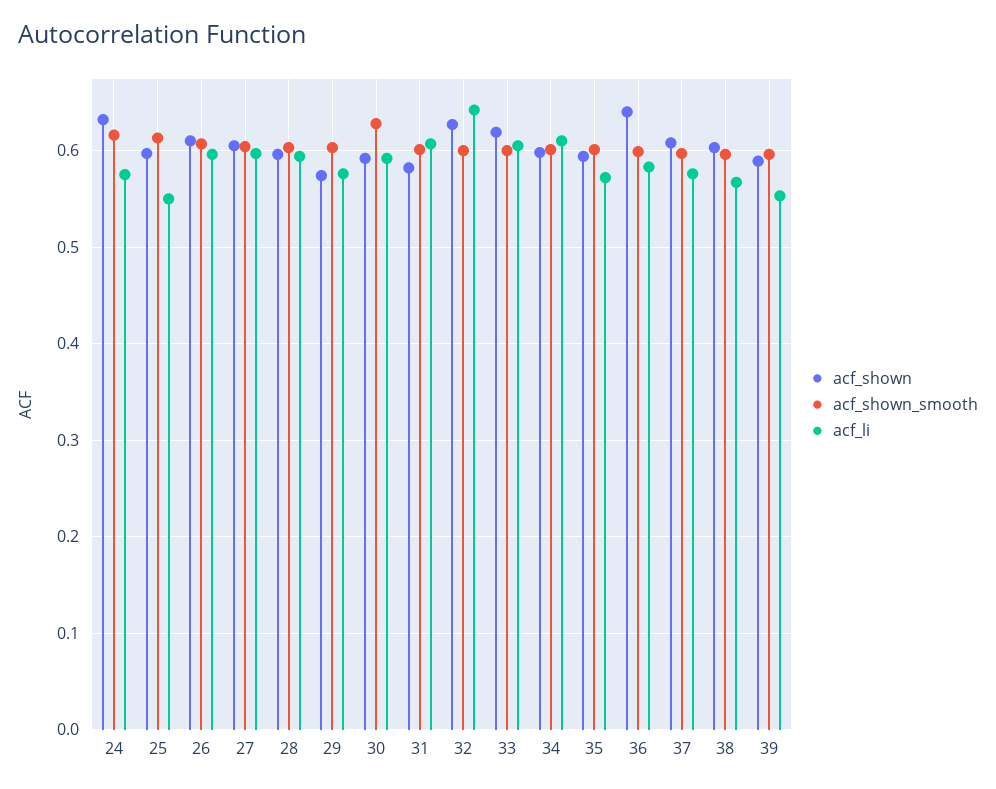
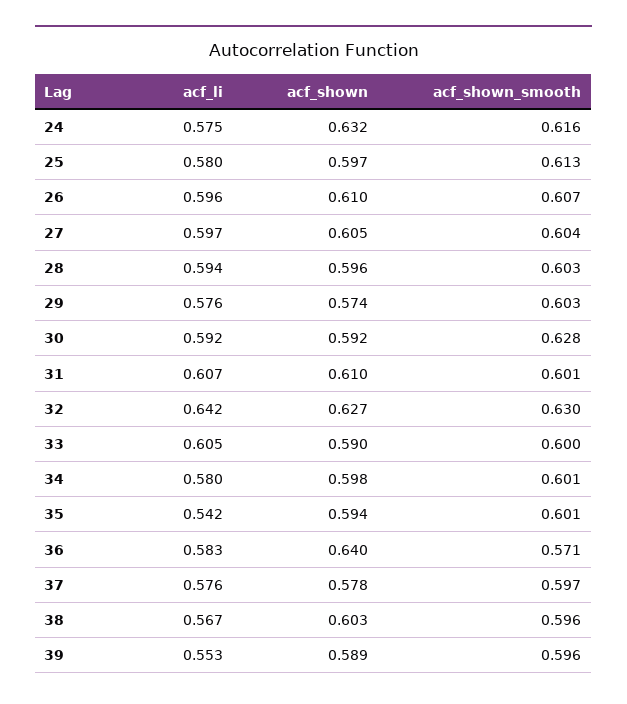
  {
    "acf_shown": {
      "24": 0.632,
      "25": 0.597,
      "26": 0.61,
      "27": 0.605,
      "28": 0.596,
      "29": 0.574,
      "30": 0.592,
-     "31": 0.58,
+     "31": 0.61,
      "32": 0.627,
-     "33": 0.62,
+     "33": 0.59,
      "34": 0.598,
      "35": 0.594,
      "36": 0.64,
-     "37": 0.61,
+     "37": 0.578,
      "38": 0.603,
      "39": 0.589
    },
    "acf_shown_smooth": {
      "24": 0.616,
      "25": 0.613,
      "26": 0.607,
      "27": 0.604,
      "28": 0.603,
      "29": 0.603,
      "30": 0.628,
      "31": 0.601,
-     "32": 0.6,
+     "32": 0.63,
      "33": 0.6,
      "34": 0.601,
      "35": 0.601,
-     "36": 0.6,
+     "36": 0.571,
      "37": 0.597,
      "38": 0.596,
      "39": 0.596
    },
    "acf_li": {
      "24": 0.575,
-     "25": 0.55,
+     "25": 0.58,
      "26": 0.596,
      "27": 0.597,
      "28": 0.594,
      "29": 0.576,
      "30": 0.592,
      "31": 0.607,
      "32": 0.642,
      "33": 0.605,
-     "34": 0.61,
+     "34": 0.58,
-     "35": 0.57,
+     "35": 0.542,
      "36": 0.583,
      "37": 0.576,
      "38": 0.567,
      "39": 0.553
    }
  }

